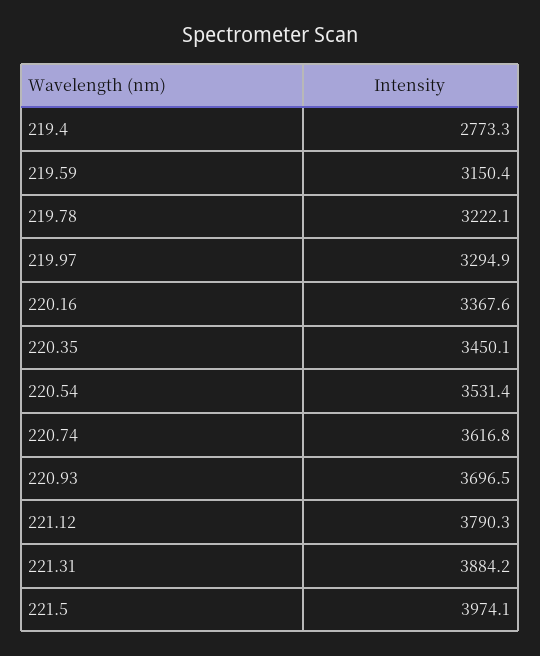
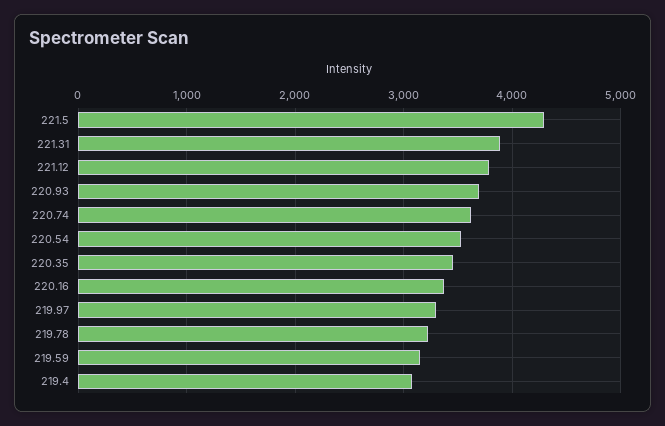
  {
-   "219.4": 2773.3,
+   "219.4": 3100,
    "219.59": 3150.4,
    "219.78": 3222.1,
    "219.97": 3294.9,
    "220.16": 3367.6,
    "220.35": 3450.1,
    "220.54": 3531.4,
    "220.74": 3616.8,
    "220.93": 3696.5,
    "221.12": 3790.3,
    "221.31": 3884.2,
-   "221.5": 3974.1
+   "221.5": 4300
  }

